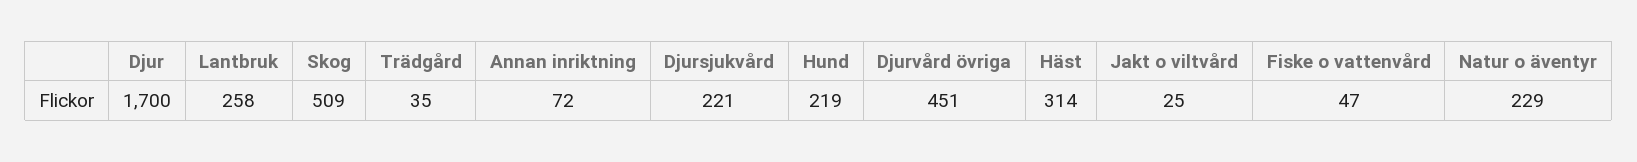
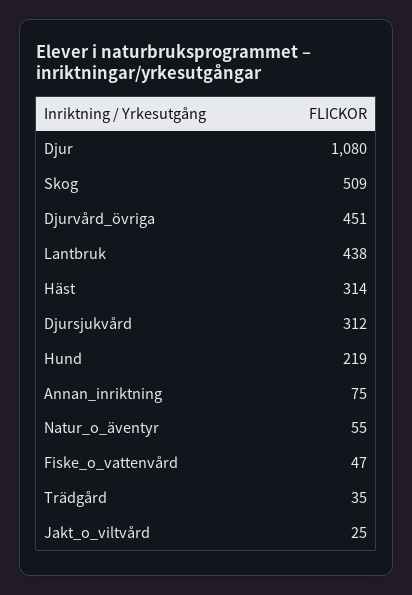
  {
-   "Djur": 1700,
+   "Djur": 1080,
-   "Lantbruk": 258,
+   "Lantbruk": 438,
    "Skog": 509,
    "Trädgård": 35,
-   "Annan inriktning": 72,
+   "Annan inriktning": 75,
-   "Djursjukvård": 221,
+   "Djursjukvård": 312,
    "Hund": 219,
    "Djurvård övriga": 451,
    "Häst": 314,
    "Jakt o viltvård": 25,
    "Fiske o vattenvård": 47,
-   "Natur o äventyr": 229
+   "Natur o äventyr": 55
  }

